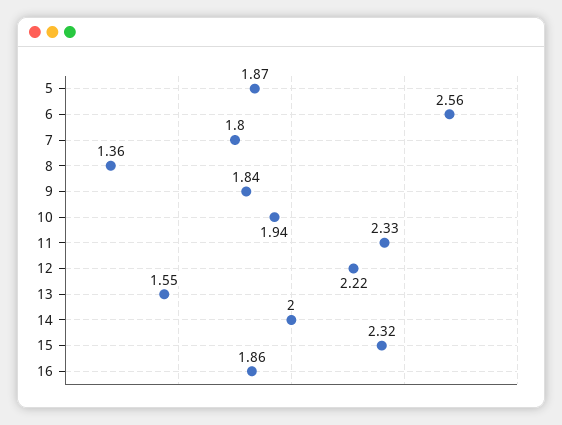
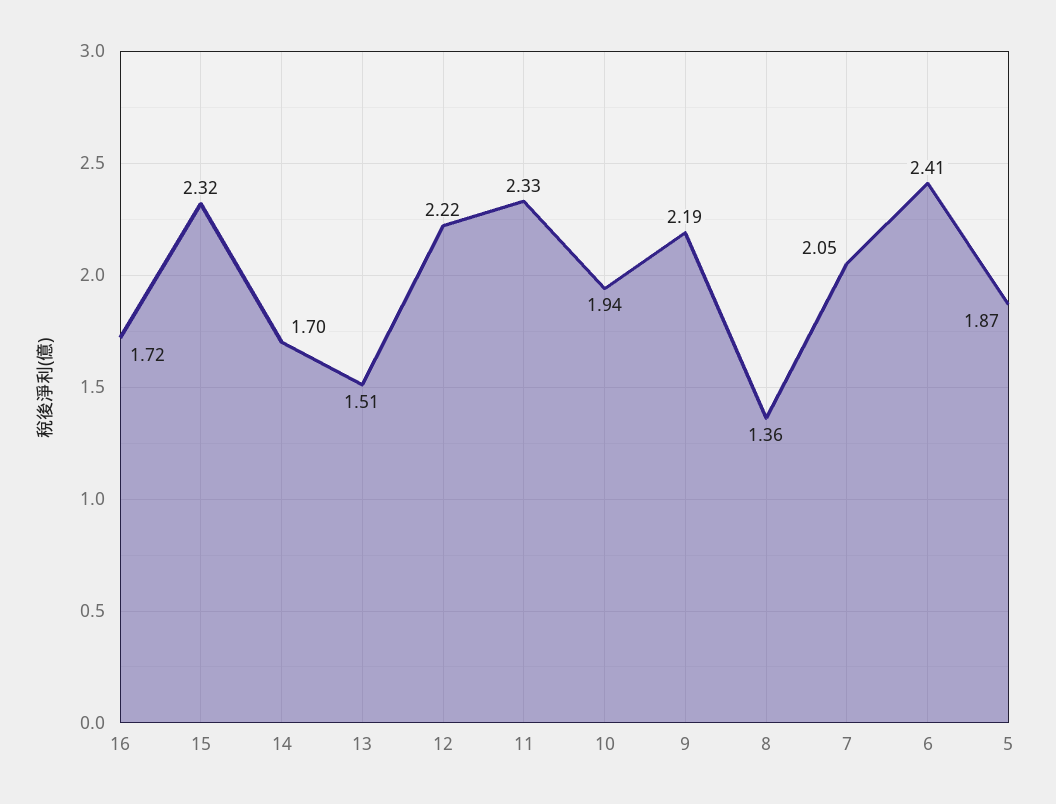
  {
    "5": 1.87,
-   "6": 2.56,
+   "6": 2.41,
-   "7": 1.8,
+   "7": 2.05,
    "8": 1.36,
-   "9": 1.84,
+   "9": 2.19,
    "10": 1.94,
    "11": 2.33,
    "12": 2.22,
-   "13": 1.55,
+   "13": 1.51,
-   "14": 2,
+   "14": 1.7,
    "15": 2.32,
-   "16": 1.86
+   "16": 1.72
  }

